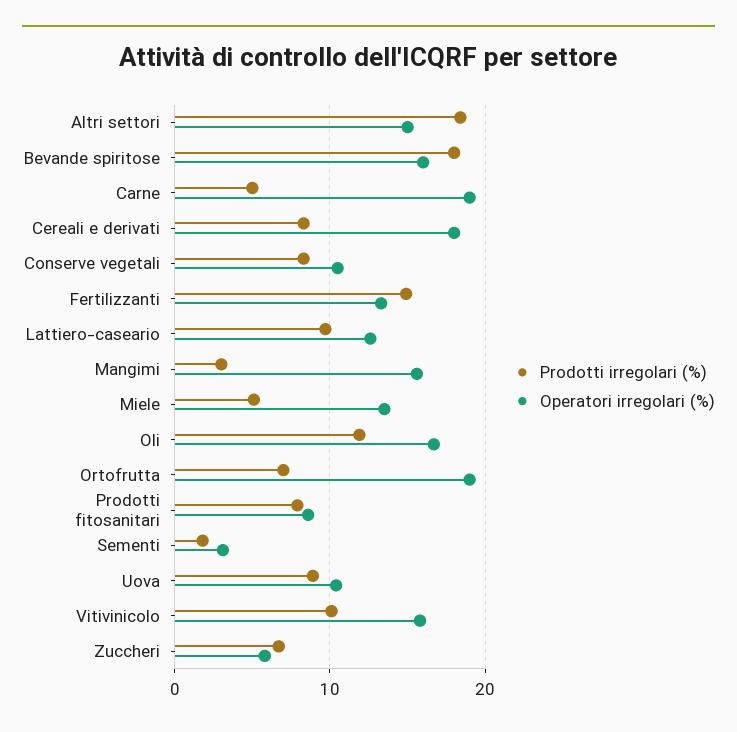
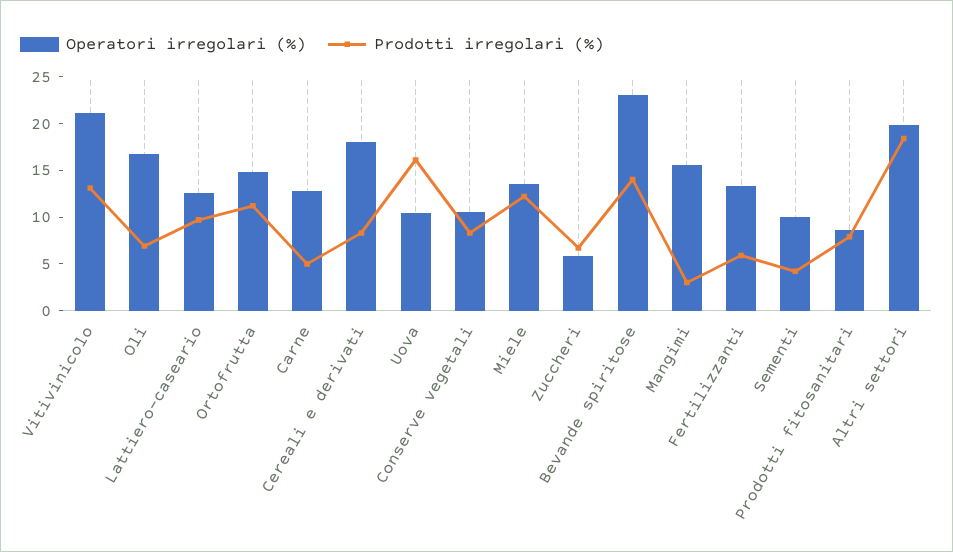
  {
    "Prodotti irregolari (%)": {
      "Altri settori": 18,
-     "Bevande spiritose": 18,
+     "Bevande spiritose": 14,
      "Carne": 5,
      "Cereali e derivati": 8,
      "Conserve vegetali": 8,
-     "Fertilizzanti": 15,
+     "Fertilizzanti": 6,
      "Lattiero-caseario": 10,
      "Mangimi": 3,
-     "Miele": 5,
+     "Miele": 12,
-     "Oli": 12,
+     "Oli": 7,
-     "Ortofrutta": 7,
+     "Ortofrutta": 11,
      "Prodotti fitosanitari": 8,
-     "Sementi": 2,
+     "Sementi": 4,
-     "Uova": 9,
+     "Uova": 16,
-     "Vitivinicolo": 10,
+     "Vitivinicolo": 13,
      "Zuccheri": 7
    },
    "Operatori irregolari (%)": {
-     "Altri settori": 15,
+     "Altri settori": 20,
-     "Bevande spiritose": 16,
+     "Bevande spiritose": 23,
-     "Carne": 19,
+     "Carne": 13,
      "Cereali e derivati": 18,
      "Conserve vegetali": 11,
      "Fertilizzanti": 13,
      "Lattiero-caseario": 13,
      "Mangimi": 16,
      "Miele": 14,
      "Oli": 17,
-     "Ortofrutta": 19,
+     "Ortofrutta": 15,
      "Prodotti fitosanitari": 9,
-     "Sementi": 3,
+     "Sementi": 10,
      "Uova": 10,
-     "Vitivinicolo": 16,
+     "Vitivinicolo": 21,
      "Zuccheri": 6
    }
  }

